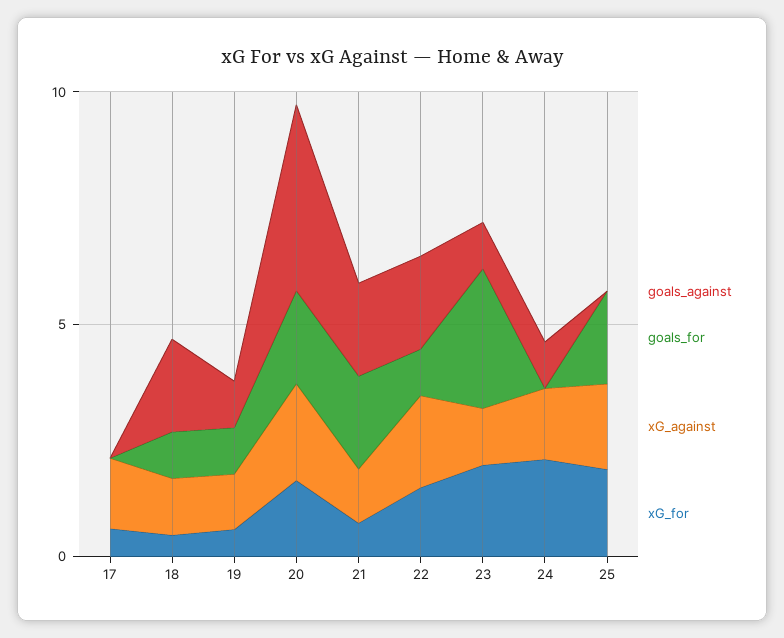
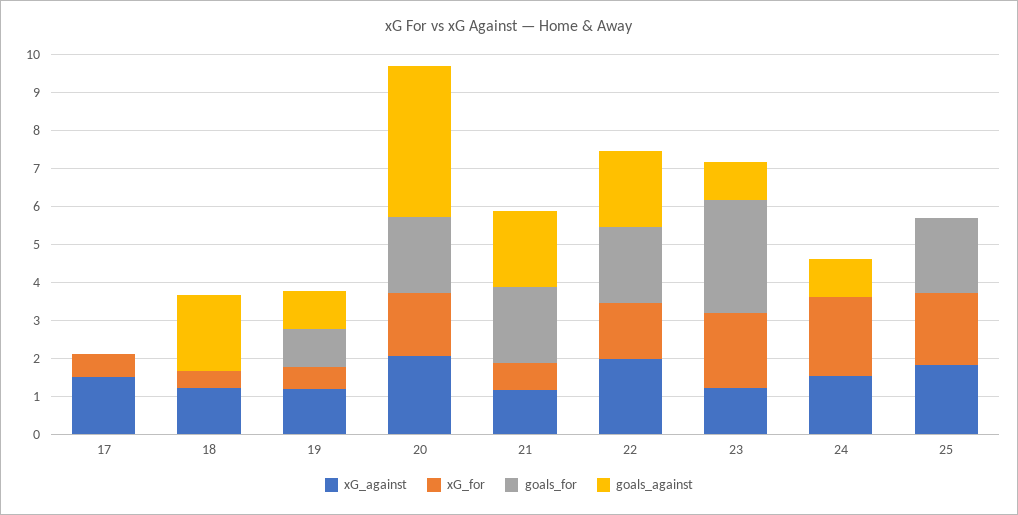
  {
    "goals_against": {
      "17": 0,
      "18": 2,
      "19": 1,
      "20": 4,
      "21": 2,
      "22": 2,
      "23": 1,
      "24": 1,
      "25": 0
    },
    "goals_for": {
      "17": 0,
-     "18": 1,
+     "18": 0,
      "19": 1,
      "20": 2,
      "21": 2,
-     "22": 1,
+     "22": 2,
      "23": 3,
      "24": 0,
      "25": 2
    },
    "xG_against": {
      "17": 1.5,
      "18": 1.25,
      "19": 1.25,
      "20": 2,
      "21": 1.25,
      "22": 2,
      "23": 1.25,
      "24": 1.5,
      "25": 1.75
    },
    "xG_for": {
      "17": 0.5,
      "18": 0.5,
      "19": 0.5,
      "20": 1.75,
      "21": 0.75,
      "22": 1.5,
      "23": 2,
      "24": 2,
      "25": 2
    }
  }

